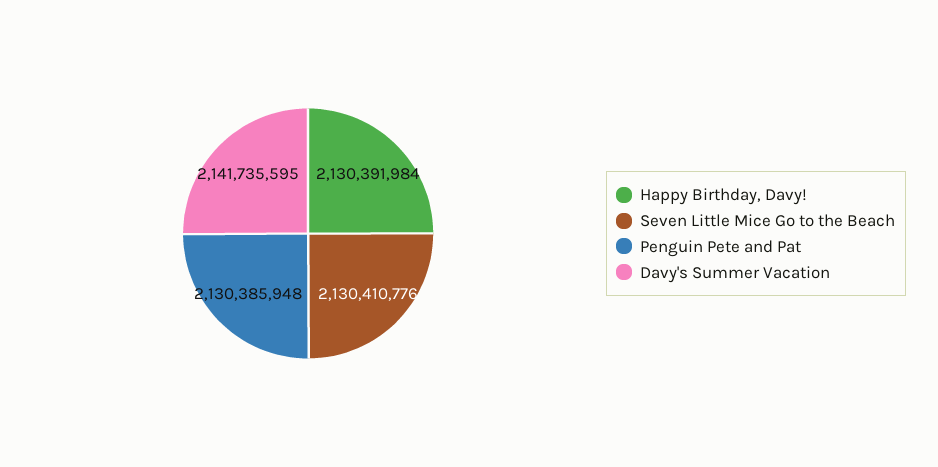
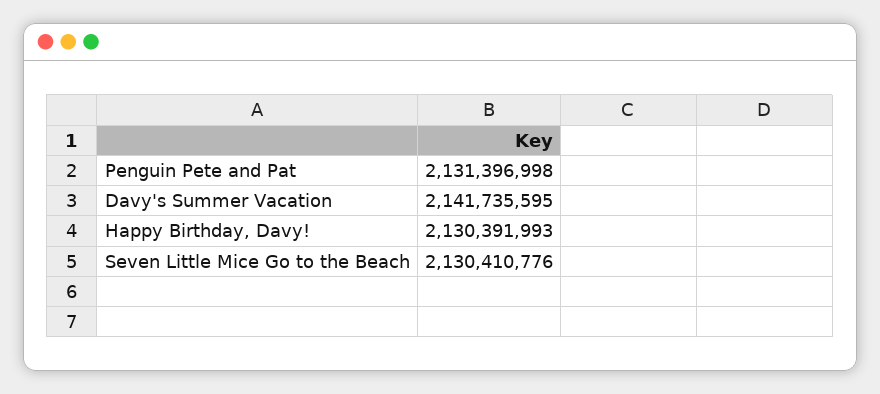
  {
-   "Happy Birthday, Davy!": 2130391984,
+   "Happy Birthday, Davy!": 2130391993,
    "Seven Little Mice Go to the Beach": 2130410776,
-   "Penguin Pete and Pat": 2130385948,
+   "Penguin Pete and Pat": 2131396998,
    "Davy's Summer Vacation": 2141735595
  }

